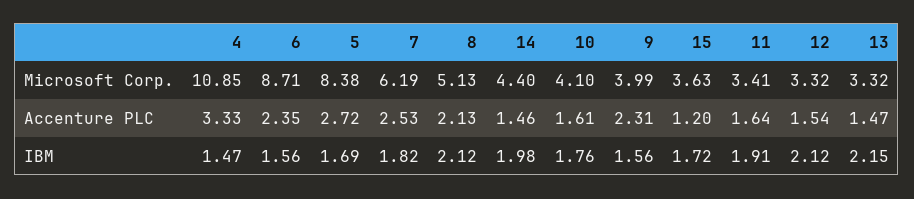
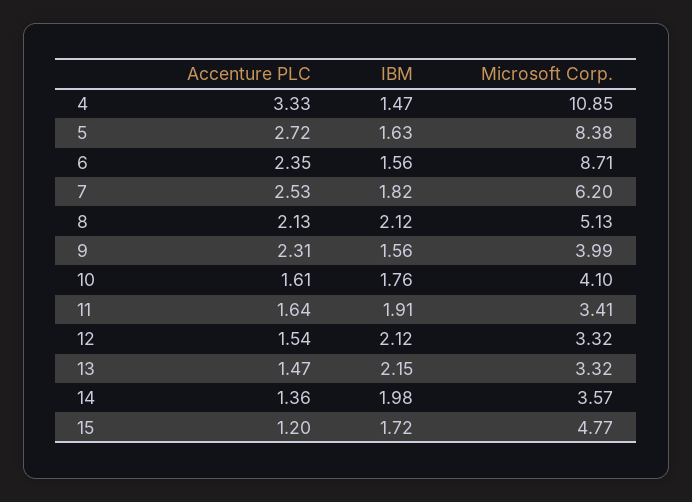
  {
    "4": {
      "Microsoft Corp.": 10.85,
      "Accenture PLC": 3.33,
      "IBM": 1.47
    },
    "6": {
      "Microsoft Corp.": 8.71,
      "Accenture PLC": 2.35,
      "IBM": 1.56
    },
    "5": {
      "Microsoft Corp.": 8.38,
      "Accenture PLC": 2.72,
-     "IBM": 1.69
+     "IBM": 1.63
    },
    "7": {
-     "Microsoft Corp.": 6.19,
+     "Microsoft Corp.": 6.2,
      "Accenture PLC": 2.53,
      "IBM": 1.82
    },
    "8": {
      "Microsoft Corp.": 5.13,
      "Accenture PLC": 2.13,
      "IBM": 2.12
    },
    "14": {
-     "Microsoft Corp.": 4.4,
+     "Microsoft Corp.": 3.57,
-     "Accenture PLC": 1.46,
+     "Accenture PLC": 1.36,
      "IBM": 1.98
    },
    "10": {
      "Microsoft Corp.": 4.1,
      "Accenture PLC": 1.61,
      "IBM": 1.76
    },
    "9": {
      "Microsoft Corp.": 3.99,
      "Accenture PLC": 2.31,
      "IBM": 1.56
    },
    "15": {
-     "Microsoft Corp.": 3.63,
+     "Microsoft Corp.": 4.77,
      "Accenture PLC": 1.2,
      "IBM": 1.72
    },
    "11": {
      "Microsoft Corp.": 3.41,
      "Accenture PLC": 1.64,
      "IBM": 1.91
    },
    "12": {
      "Microsoft Corp.": 3.32,
      "Accenture PLC": 1.54,
      "IBM": 2.12
    },
    "13": {
      "Microsoft Corp.": 3.32,
      "Accenture PLC": 1.47,
      "IBM": 2.15
    }
  }

